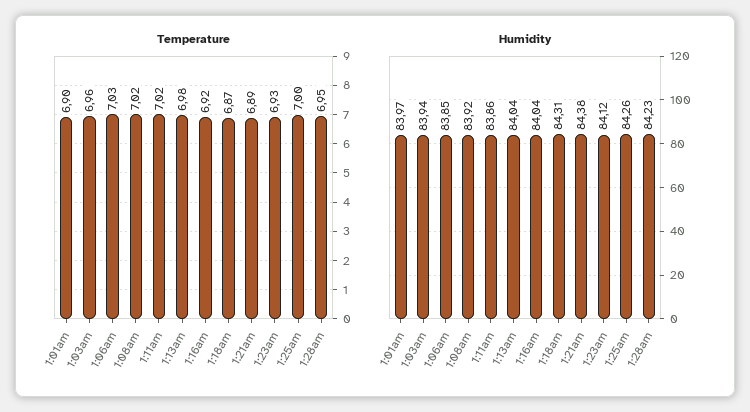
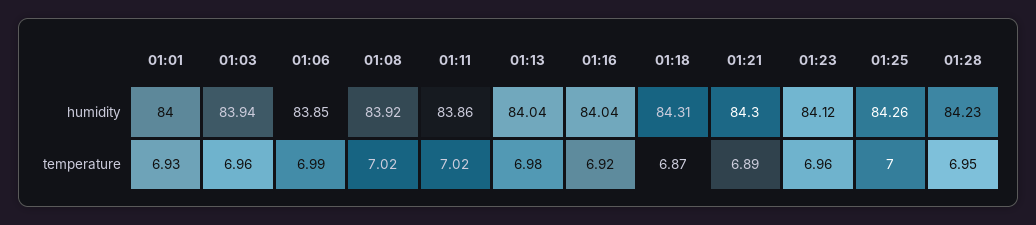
  {
    "Temperature": {
-     "1:01am": 6.9,
+     "1:01am": 6.93,
      "1:03am": 6.96,
-     "1:06am": 7.03,
+     "1:06am": 6.99,
      "1:08am": 7.02,
      "1:11am": 7.02,
      "1:13am": 6.98,
      "1:16am": 6.92,
      "1:18am": 6.87,
      "1:21am": 6.89,
-     "1:23am": 6.93,
+     "1:23am": 6.96,
      "1:25am": 7,
      "1:28am": 6.95
    },
    "Humidity": {
-     "1:01am": 83.97,
+     "1:01am": 84,
      "1:03am": 83.94,
      "1:06am": 83.85,
      "1:08am": 83.92,
      "1:11am": 83.86,
      "1:13am": 84.04,
      "1:16am": 84.04,
      "1:18am": 84.31,
-     "1:21am": 84.38,
+     "1:21am": 84.3,
      "1:23am": 84.12,
      "1:25am": 84.26,
      "1:28am": 84.23
    }
  }

